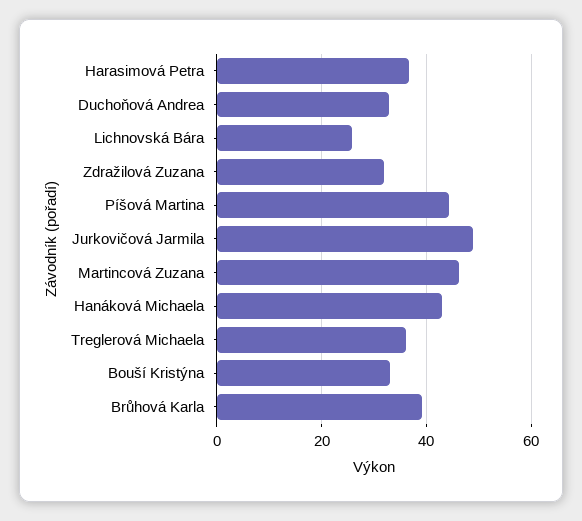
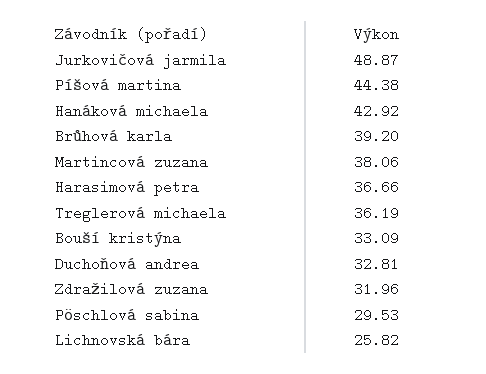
  {
    "Harasimová Petra": 36.66,
    "Duchoňová Andrea": 32.81,
    "Lichnovská Bára": 25.82,
    "Zdražilová Zuzana": 31.96,
    "Píšová Martina": 44.38,
    "Jurkovičová Jarmila": 48.87,
-   "Martincová Zuzana": 46,
+   "Martincová Zuzana": 38.06,
    "Hanáková Michaela": 42.92,
    "Treglerová Michaela": 36.19,
    "Bouší Kristýna": 33.09,
-   "Brůhová Karla": 39.2
+   "Brůhová Karla": 39.2,
+   "Pöschlová sabina": 29.53
  }

